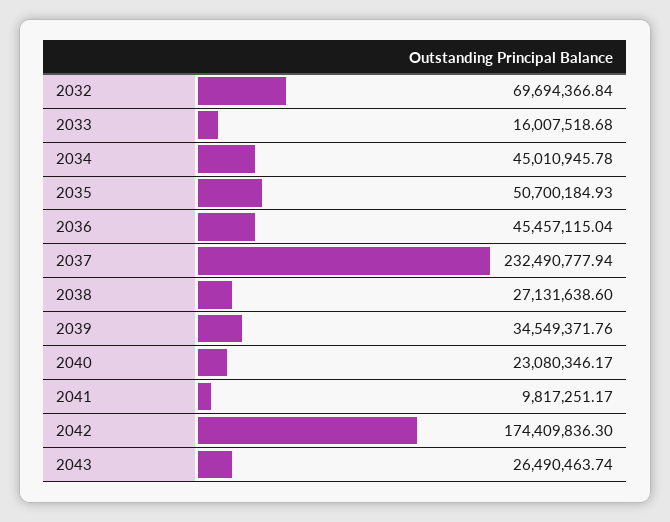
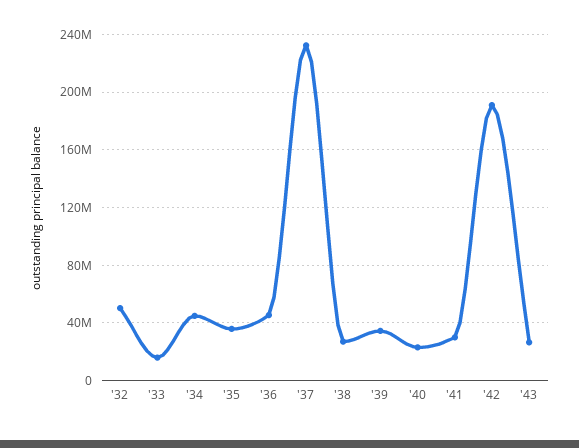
  {
-   "2032": 69694366.84,
+   "2032": 50000000,
    "2033": 16007518.68,
    "2034": 45010945.78,
-   "2035": 50700184.93,
+   "2035": 35000000,
    "2036": 45457115.04,
    "2037": 232490777.94,
    "2038": 27131638.6,
    "2039": 34549371.76,
    "2040": 23080346.17,
-   "2041": 9817251.17,
+   "2041": 30000000,
-   "2042": 174409836.3,
+   "2042": 190000000,
    "2043": 26490463.74
  }

